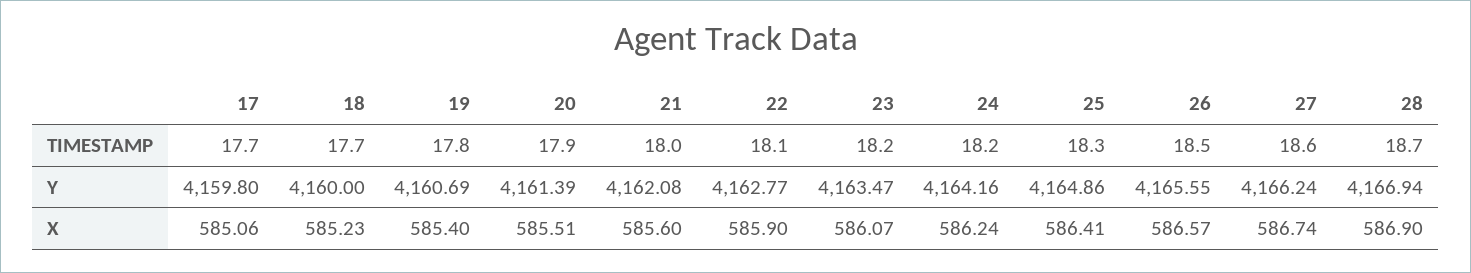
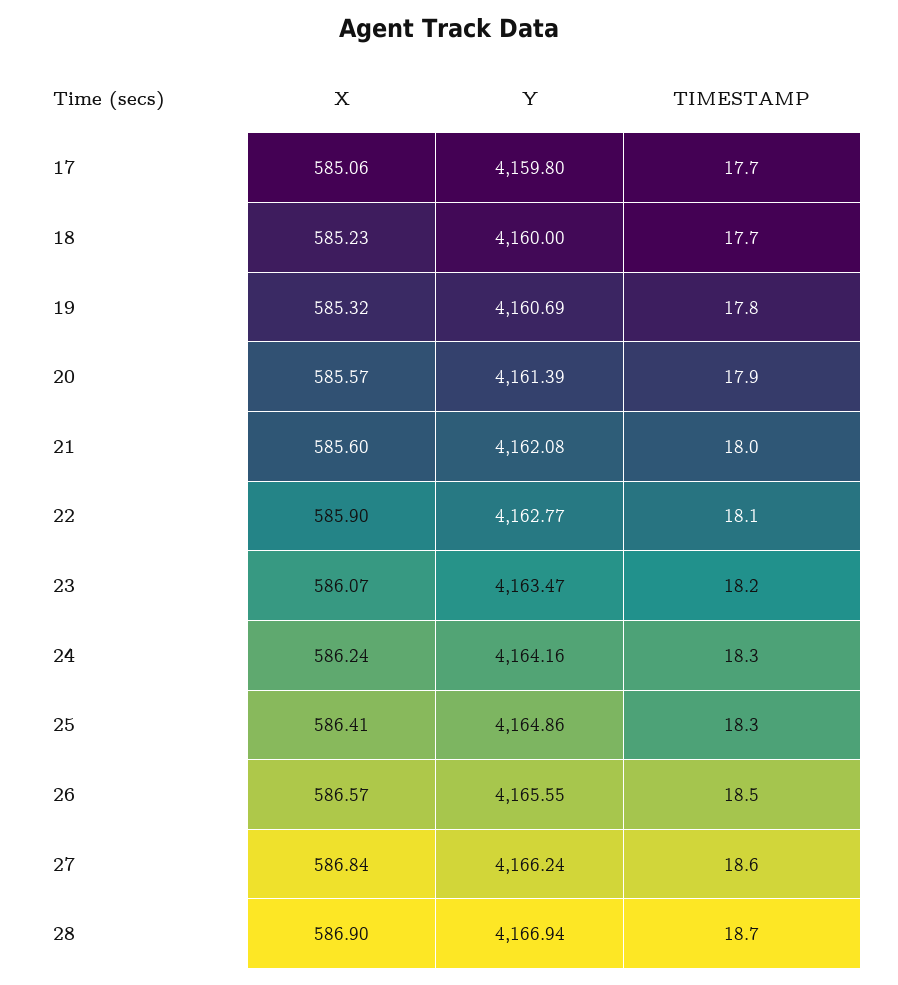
  {
    "17": {
      "TIMESTAMP": 17.7,
      "Y": 4159.8,
      "X": 585.06
    },
    "18": {
      "TIMESTAMP": 17.7,
      "Y": 4160,
      "X": 585.23
    },
    "19": {
      "TIMESTAMP": 17.8,
      "Y": 4160.69,
-     "X": 585.4
+     "X": 585.32
    },
    "20": {
      "TIMESTAMP": 17.9,
      "Y": 4161.39,
-     "X": 585.51
+     "X": 585.57
    },
    "21": {
      "TIMESTAMP": 18,
      "Y": 4162.08,
      "X": 585.6
    },
    "22": {
      "TIMESTAMP": 18.1,
      "Y": 4162.77,
      "X": 585.9
    },
    "23": {
      "TIMESTAMP": 18.2,
      "Y": 4163.47,
      "X": 586.07
    },
    "24": {
-     "TIMESTAMP": 18.2,
+     "TIMESTAMP": 18.3,
      "Y": 4164.16,
      "X": 586.24
    },
    "25": {
      "TIMESTAMP": 18.3,
      "Y": 4164.86,
      "X": 586.41
    },
    "26": {
      "TIMESTAMP": 18.5,
      "Y": 4165.55,
      "X": 586.57
    },
    "27": {
      "TIMESTAMP": 18.6,
      "Y": 4166.24,
-     "X": 586.74
+     "X": 586.84
    },
    "28": {
      "TIMESTAMP": 18.7,
      "Y": 4166.94,
      "X": 586.9
    }
  }

